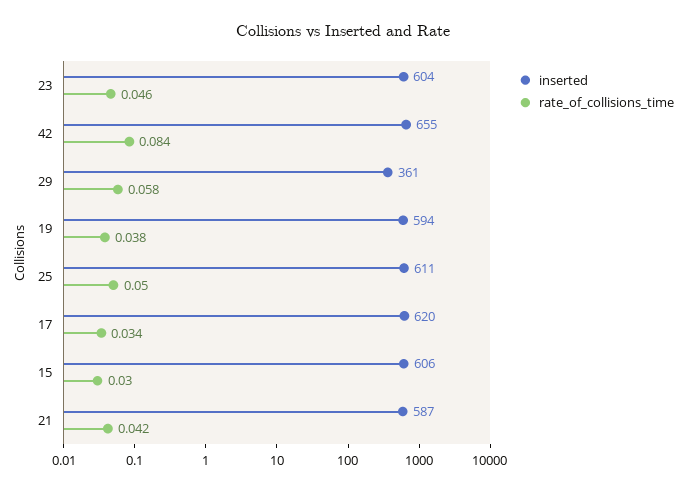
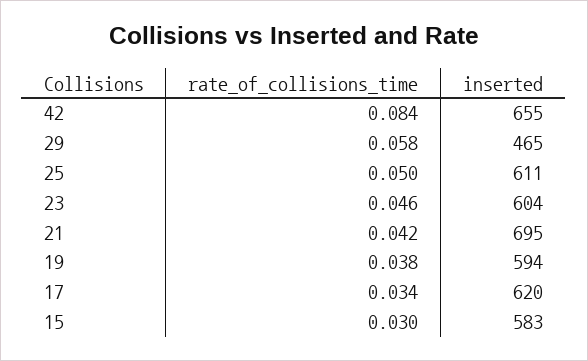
  {
    "inserted": {
      "23": 604,
      "42": 655,
-     "29": 361,
+     "29": 465,
      "19": 594,
      "25": 611,
      "17": 620,
-     "15": 606,
+     "15": 583,
-     "21": 587
+     "21": 695
    },
    "rate_of_collisions_time": {
      "23": 0.046,
      "42": 0.084,
      "29": 0.058,
      "19": 0.038,
      "25": 0.05,
      "17": 0.034,
      "15": 0.03,
      "21": 0.042
    }
  }

